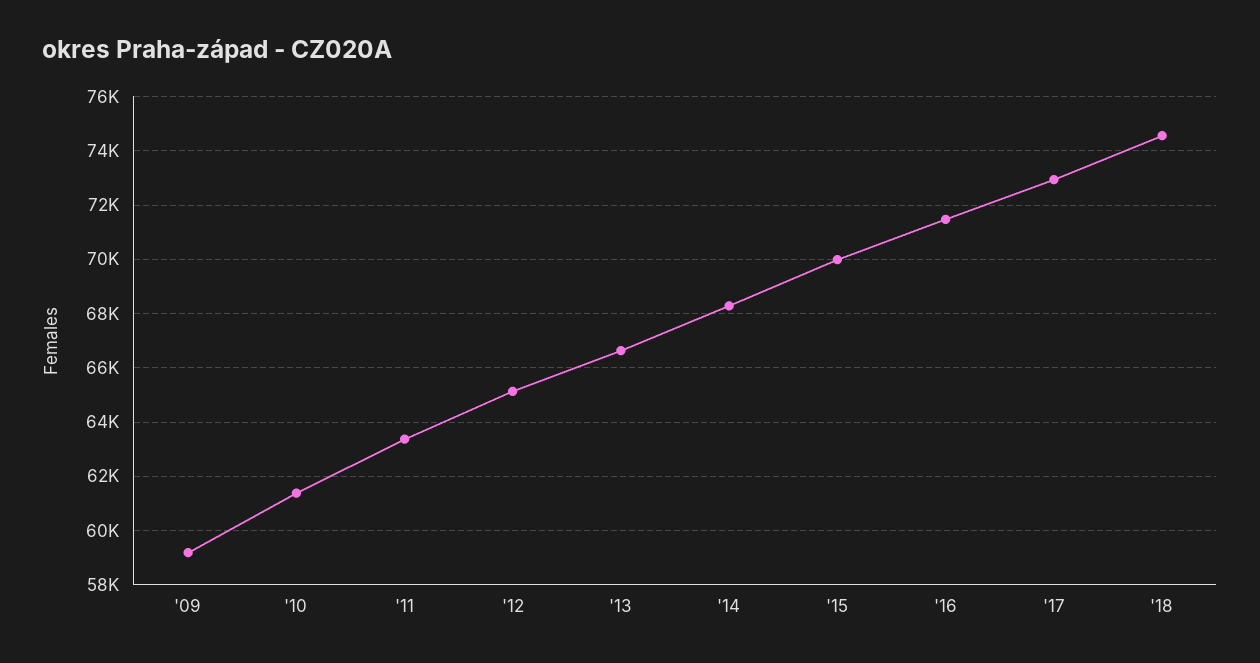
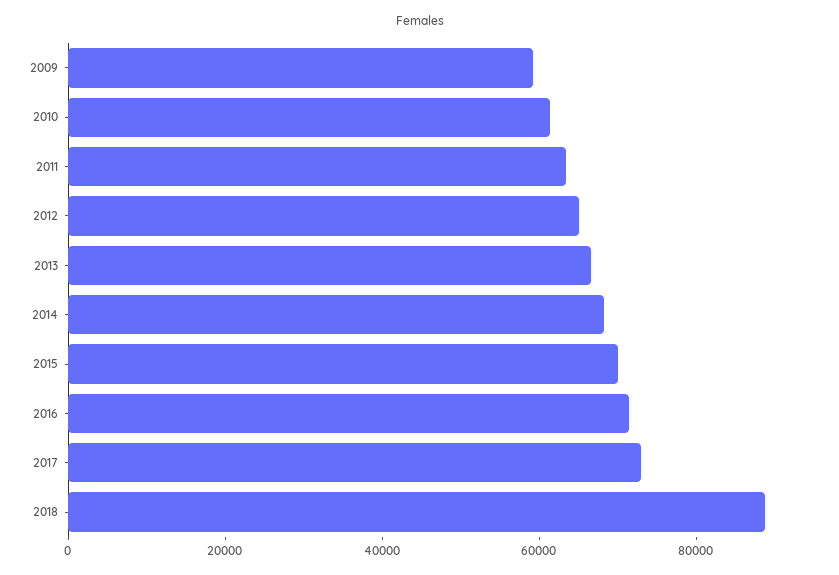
  {
    "'09": 59250,
    "'10": 61500,
    "'11": 63250,
    "'12": 65250,
    "'13": 66750,
    "'14": 68250,
    "'15": 70000,
    "'16": 71500,
    "'17": 73000,
-   "'18": 74500
+   "'18": 90000
  }

